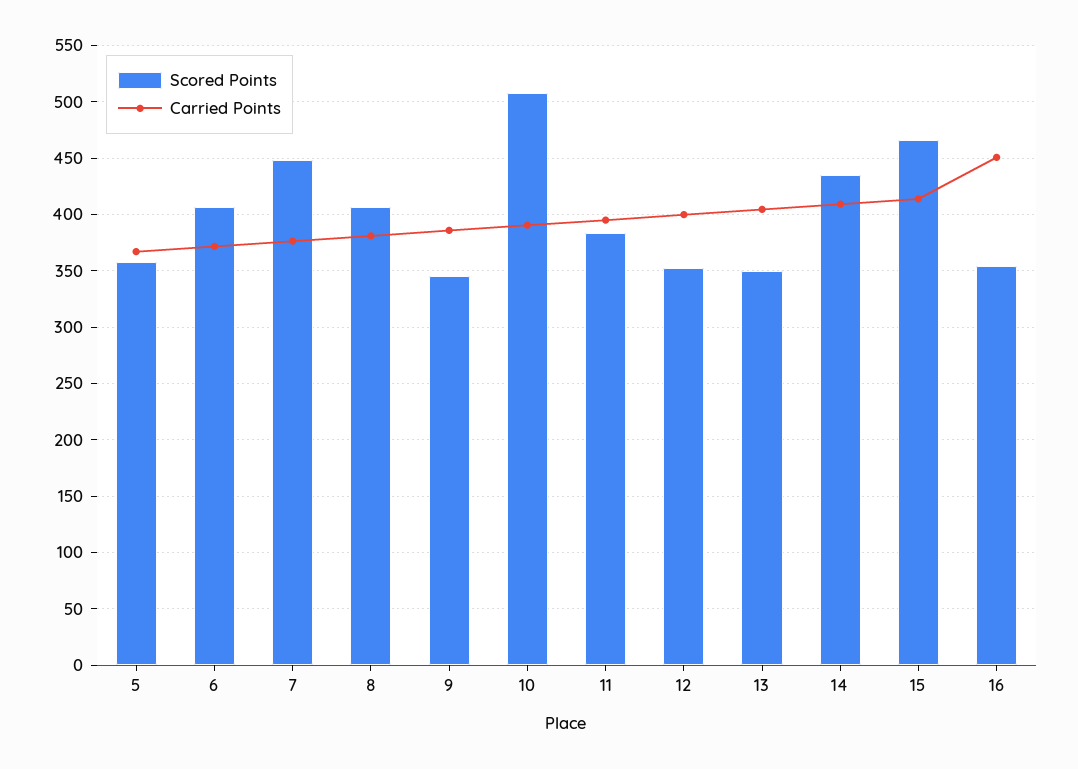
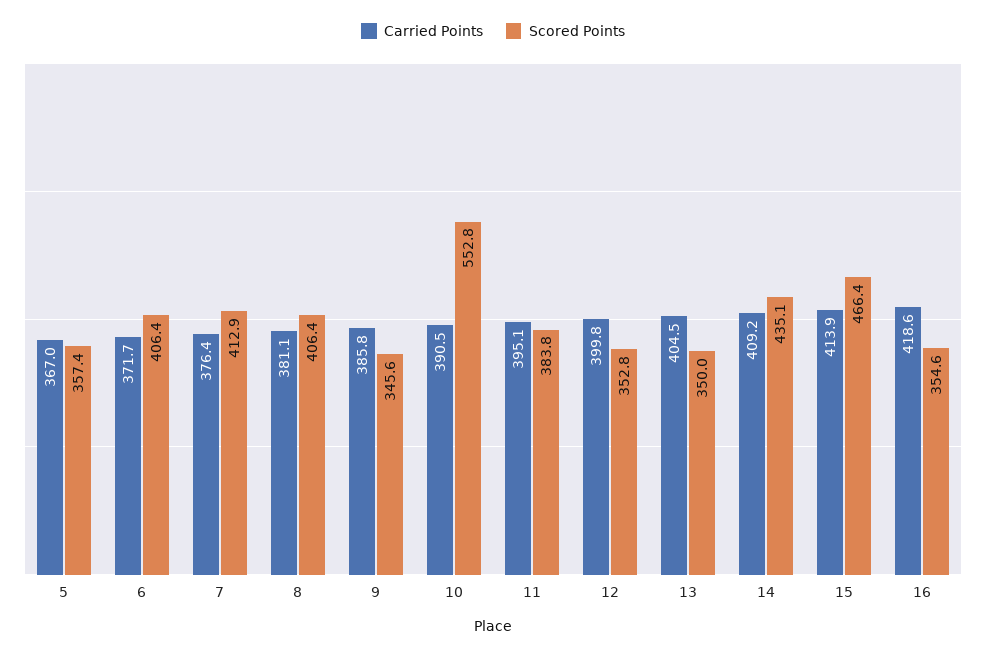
  {
    "Scored Points": {
      "5": 357.4,
      "6": 406.4,
-     "7": 450,
+     "7": 412.9,
      "8": 406.4,
      "9": 345.6,
-     "10": 510,
+     "10": 552.8,
      "11": 383.8,
      "12": 352.8,
      "13": 350,
      "14": 435.1,
      "15": 466.4,
      "16": 354.6
    },
    "Carried Points": {
      "5": 367,
      "6": 371.7,
      "7": 376.4,
      "8": 381.1,
      "9": 385.8,
      "10": 390.5,
      "11": 395.1,
      "12": 399.8,
      "13": 404.5,
      "14": 409.2,
      "15": 413.9,
-     "16": 450
+     "16": 418.6
    }
  }

